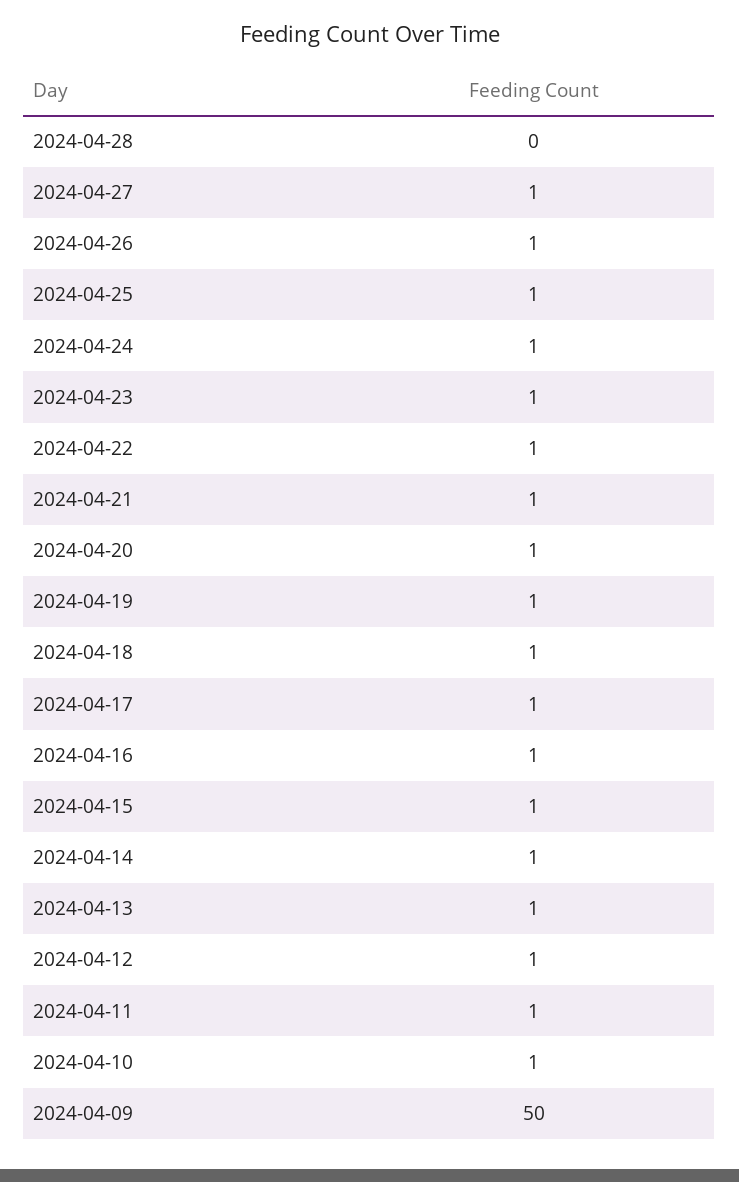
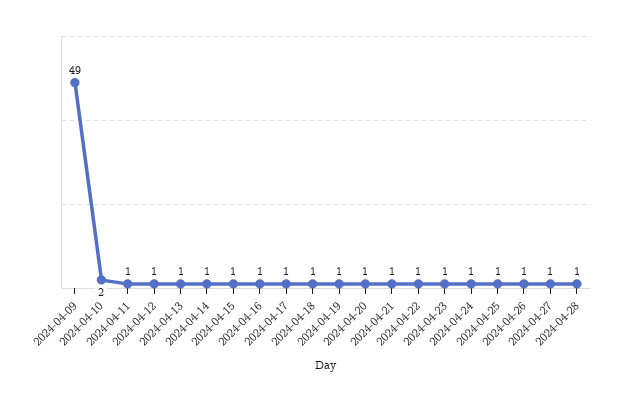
  {
-   "2024-04-28": 0,
+   "2024-04-28": 1,
    "2024-04-27": 1,
    "2024-04-26": 1,
    "2024-04-25": 1,
    "2024-04-24": 1,
    "2024-04-23": 1,
    "2024-04-22": 1,
    "2024-04-21": 1,
    "2024-04-20": 1,
    "2024-04-19": 1,
    "2024-04-18": 1,
    "2024-04-17": 1,
    "2024-04-16": 1,
    "2024-04-15": 1,
    "2024-04-14": 1,
    "2024-04-13": 1,
    "2024-04-12": 1,
    "2024-04-11": 1,
-   "2024-04-10": 1,
+   "2024-04-10": 2,
-   "2024-04-09": 50
+   "2024-04-09": 49
  }

